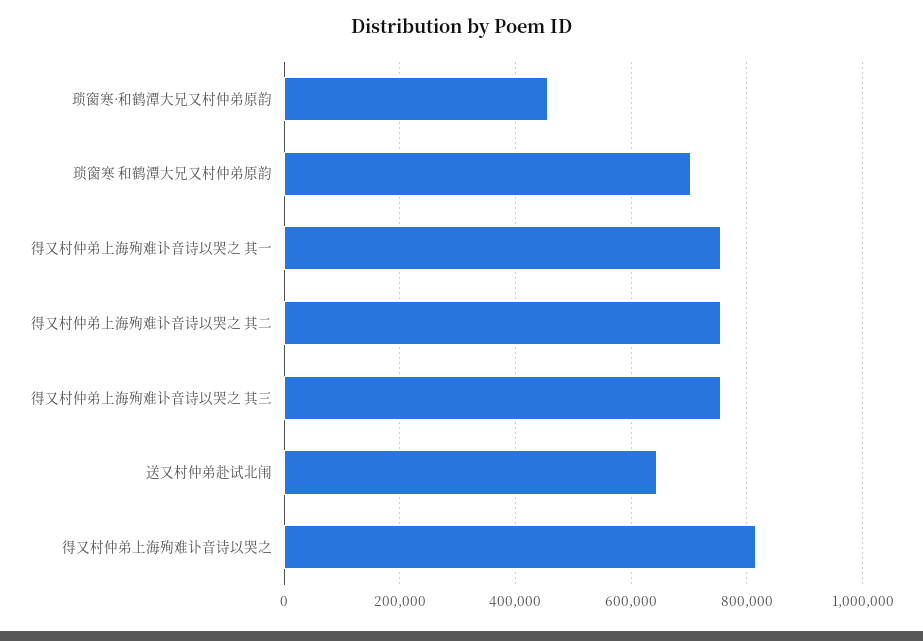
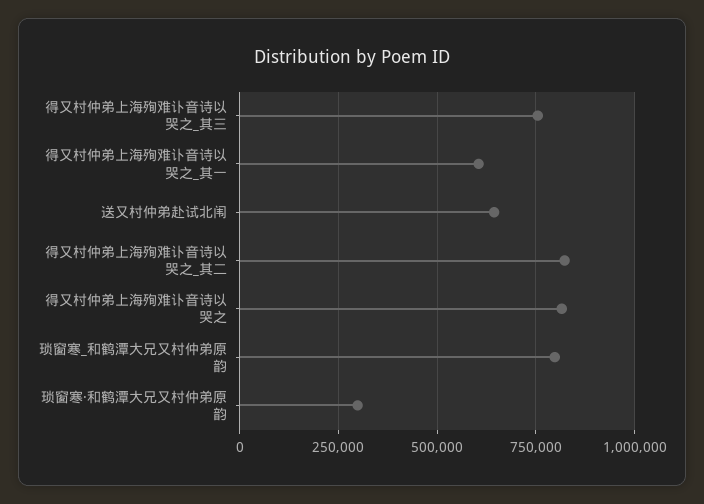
  {
-   "琐窗寒·和鹤潭大兄又村仲弟原韵": 460000,
+   "琐窗寒·和鹤潭大兄又村仲弟原韵": 300000,
-   "琐窗寒 和鹤潭大兄又村仲弟原韵": 700000,
+   "琐窗寒 和鹤潭大兄又村仲弟原韵": 800000,
-   "得又村仲弟上海殉难讣音诗以哭之 其一": 760000,
+   "得又村仲弟上海殉难讣音诗以哭之 其一": 600000,
-   "得又村仲弟上海殉难讣音诗以哭之 其二": 760000,
+   "得又村仲弟上海殉难讣音诗以哭之 其二": 825000,
    "得又村仲弟上海殉难讣音诗以哭之 其三": 760000,
    "送又村仲弟赴试北闱": 640000,
    "得又村仲弟上海殉难讣音诗以哭之": 820000
  }

